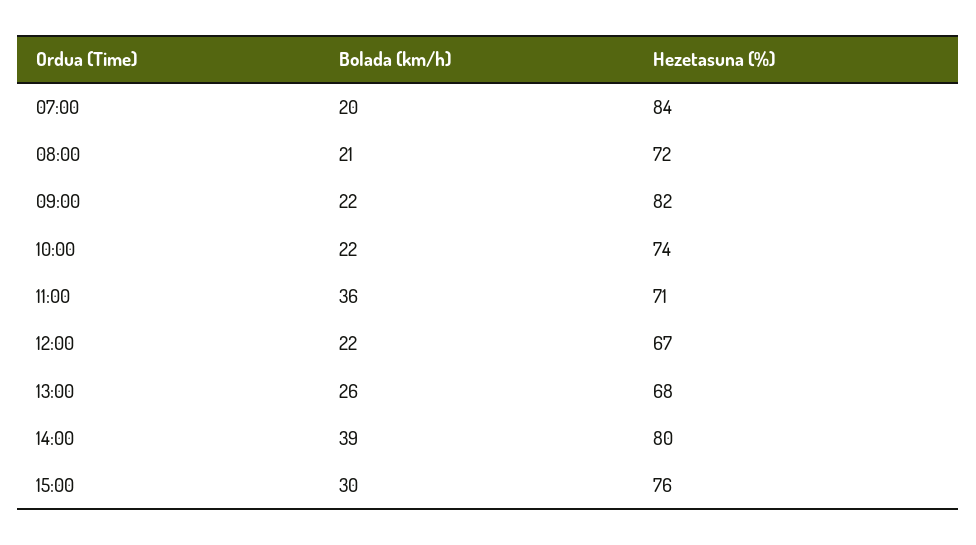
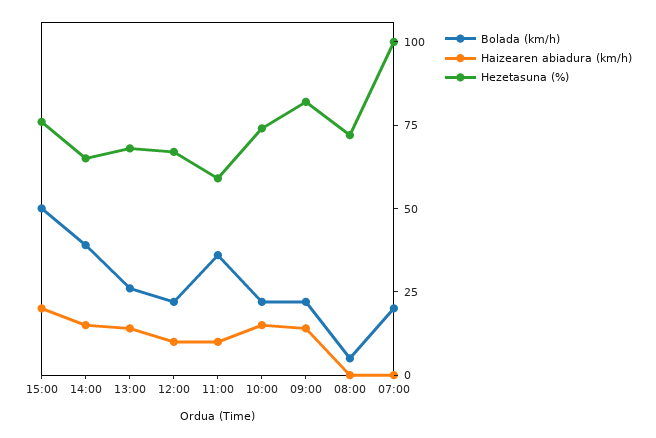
  {
    "Bolada (km/h)": {
      "07:00": 20,
-     "08:00": 21,
+     "08:00": 5,
      "09:00": 22,
      "10:00": 22,
      "11:00": 36,
      "12:00": 22,
      "13:00": 26,
      "14:00": 39,
-     "15:00": 30
+     "15:00": 50
    },
    "Hezetasuna (%)": {
-     "07:00": 84,
+     "07:00": 100,
      "08:00": 72,
      "09:00": 82,
      "10:00": 74,
-     "11:00": 71,
+     "11:00": 60,
      "12:00": 67,
      "13:00": 68,
-     "14:00": 80,
+     "14:00": 65,
      "15:00": 76
-   }
+   },
+   "Haizearen abiadura (km/h)": {
+     "15:00": 20,
+     "14:00": 15,
+     "13:00": 15,
+     "12:00": 10,
+     "11:00": 10,
+     "10:00": 15,
+     "09:00": 15,
+     "08:00": 0,
+     "07:00": 0
+   }
  }

